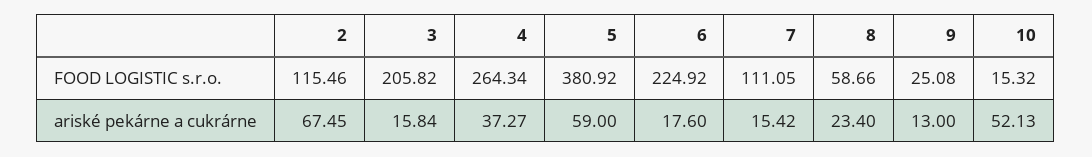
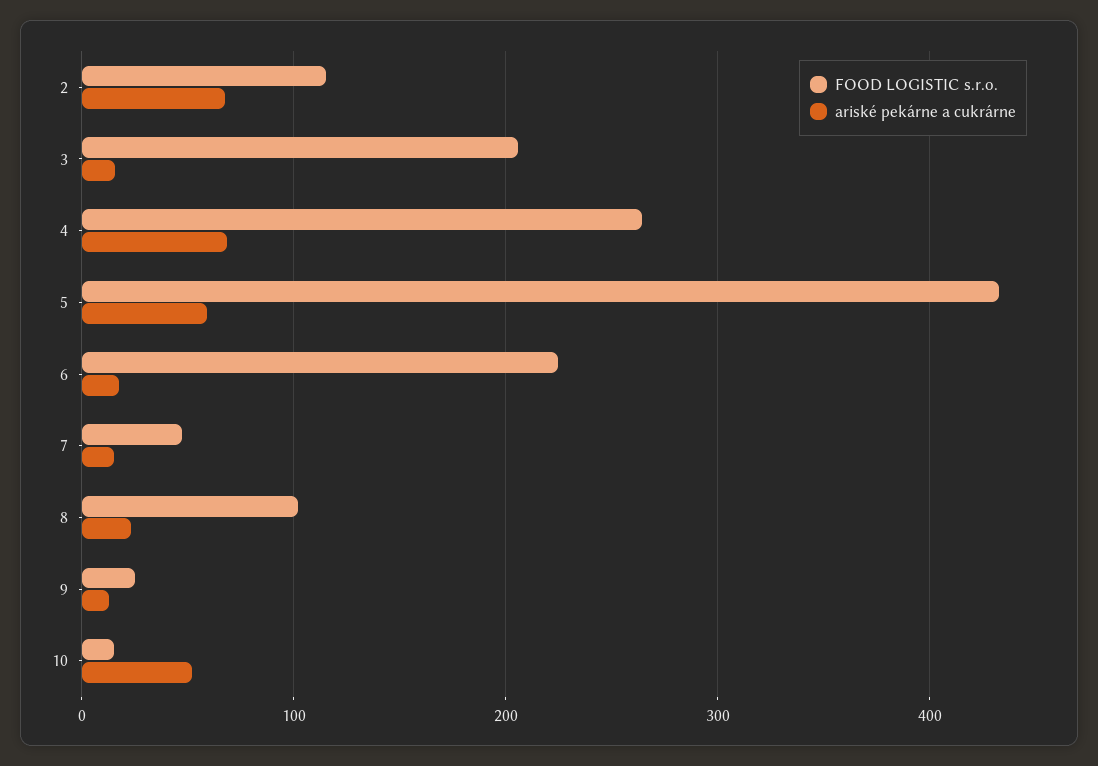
  {
    "FOOD LOGISTIC s.r.o.": {
      "2": 115.46,
      "3": 205.82,
      "4": 264.34,
-     "5": 380.92,
+     "5": 430,
      "6": 224.92,
-     "7": 111.05,
+     "7": 50,
-     "8": 58.66,
+     "8": 100,
      "9": 25.08,
      "10": 15.32
    },
    "ariské pekárne a cukrárne": {
      "2": 67.45,
      "3": 15.84,
-     "4": 37.27,
+     "4": 70,
      "5": 59,
      "6": 17.6,
      "7": 15.42,
      "8": 23.4,
      "9": 13,
      "10": 52.13
    }
  }

